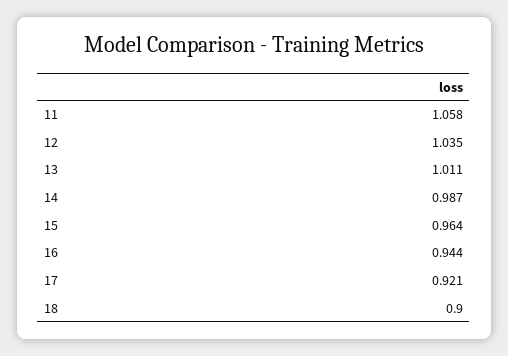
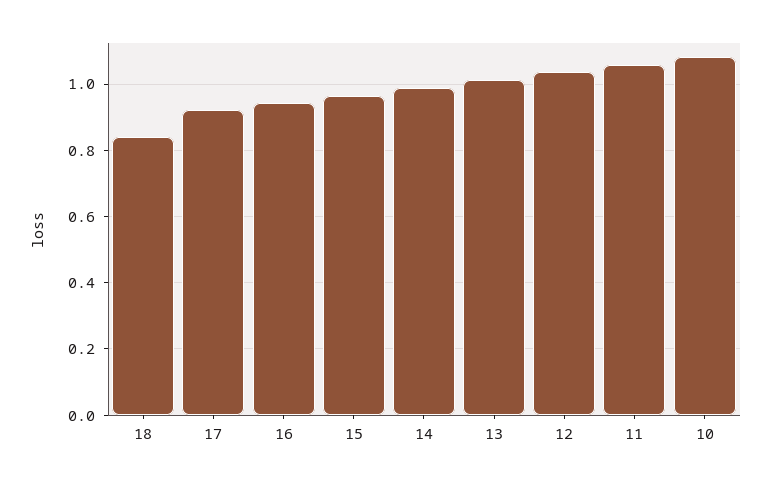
  {
    "11": 1.058,
    "12": 1.035,
    "13": 1.011,
    "14": 0.987,
    "15": 0.964,
    "16": 0.944,
    "17": 0.921,
-   "18": 0.9
+   "18": 0.84,
+   "10": 1.08
  }

